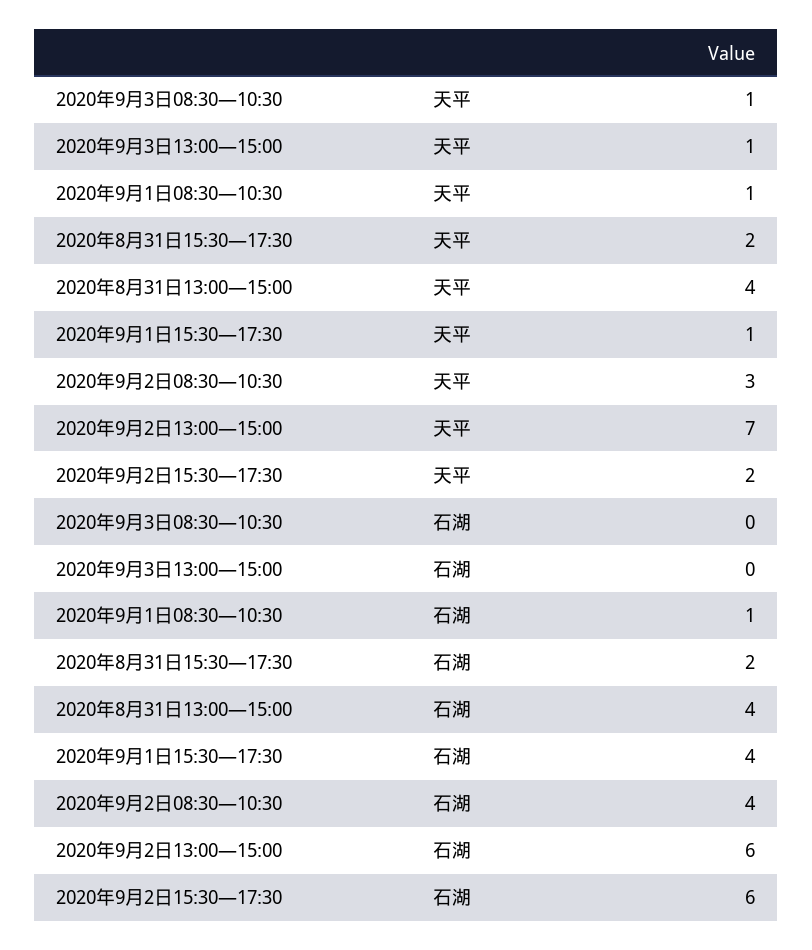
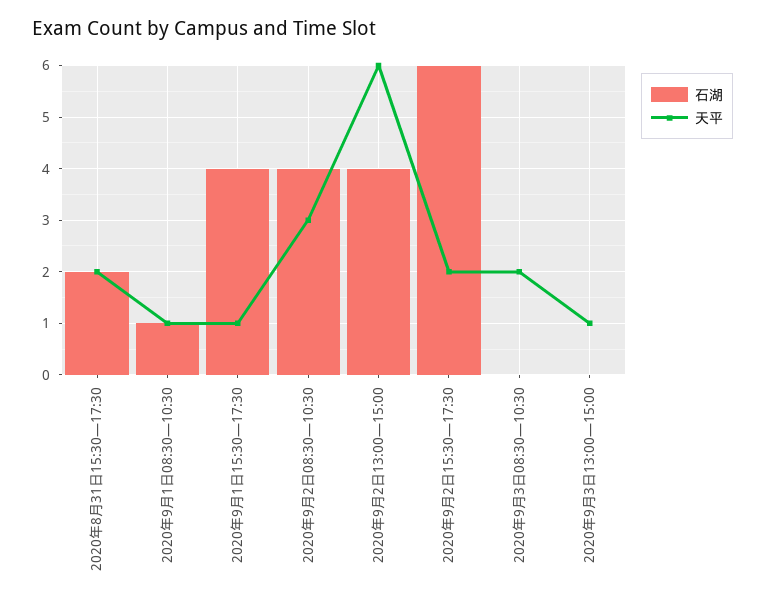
  {
    "天平": {
-     "2020年9月3日08:30—10:30": 1,
+     "2020年9月3日08:30—10:30": 2,
      "2020年9月3日13:00—15:00": 1,
      "2020年9月1日08:30—10:30": 1,
      "2020年8月31日15:30—17:30": 2,
-     "2020年8月31日13:00—15:00": 4,
      "2020年9月1日15:30—17:30": 1,
      "2020年9月2日08:30—10:30": 3,
-     "2020年9月2日13:00—15:00": 7,
+     "2020年9月2日13:00—15:00": 6,
      "2020年9月2日15:30—17:30": 2
    },
    "石湖": {
      "2020年9月3日08:30—10:30": 0,
      "2020年9月3日13:00—15:00": 0,
      "2020年9月1日08:30—10:30": 1,
      "2020年8月31日15:30—17:30": 2,
-     "2020年8月31日13:00—15:00": 4,
      "2020年9月1日15:30—17:30": 4,
      "2020年9月2日08:30—10:30": 4,
-     "2020年9月2日13:00—15:00": 6,
+     "2020年9月2日13:00—15:00": 4,
      "2020年9月2日15:30—17:30": 6
    }
  }

